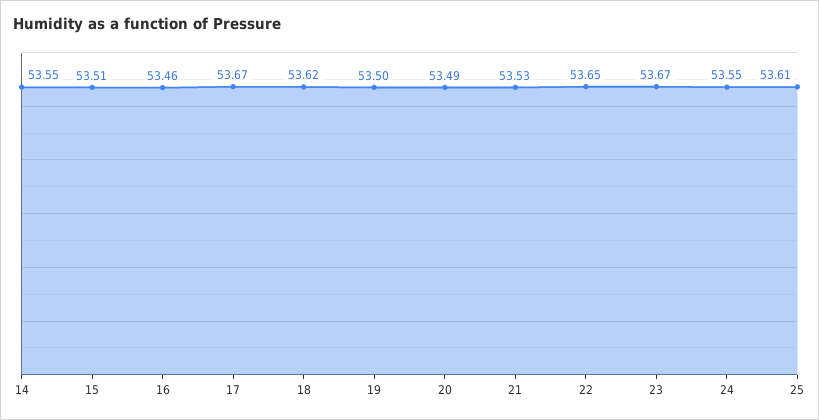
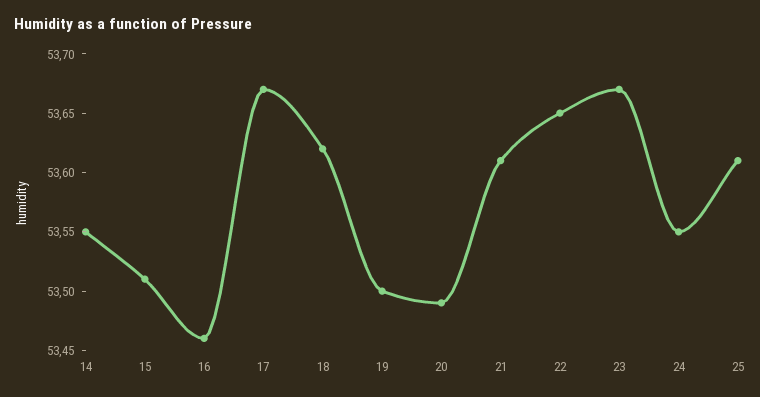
  {
    "14": 53.55,
    "15": 53.51,
    "16": 53.46,
    "17": 53.67,
    "18": 53.62,
    "19": 53.5,
    "20": 53.49,
-   "21": 53.53,
+   "21": 53.61,
    "22": 53.65,
    "23": 53.67,
    "24": 53.55,
    "25": 53.61
  }

